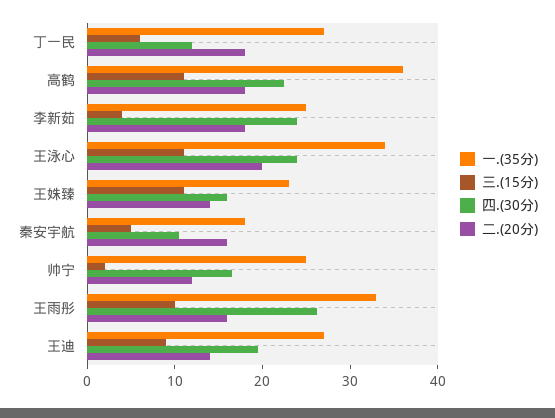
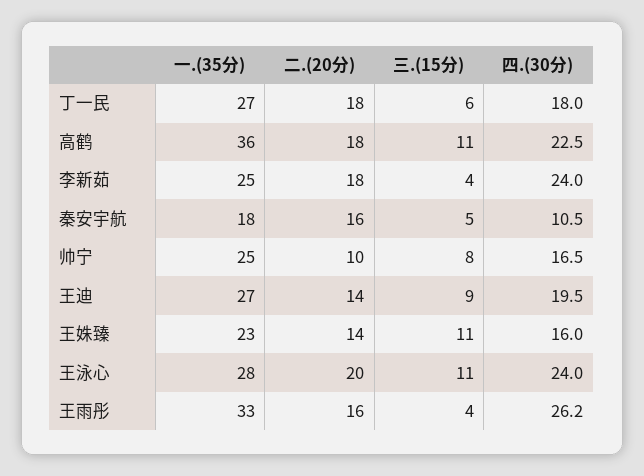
  {
    "一.(35分)": {
      "丁一民": 27,
      "高鹤": 36,
      "李新茹": 25,
-     "王泳心": 34,
+     "王泳心": 28,
      "王姝臻": 23,
      "秦安宇航": 18,
      "帅宁": 25,
      "王雨彤": 33,
      "王迪": 27
    },
    "三.(15分)": {
      "丁一民": 6,
      "高鹤": 11,
      "李新茹": 4,
      "王泳心": 11,
      "王姝臻": 11,
      "秦安宇航": 5,
-     "帅宁": 2,
+     "帅宁": 8,
-     "王雨彤": 10,
+     "王雨彤": 4,
      "王迪": 9
    },
    "四.(30分)": {
-     "丁一民": 12,
+     "丁一民": 18,
      "高鹤": 22.5,
      "李新茹": 24,
      "王泳心": 24,
      "王姝臻": 16,
      "秦安宇航": 10.5,
      "帅宁": 16.5,
      "王雨彤": 26.2,
      "王迪": 19.5
    },
    "二.(20分)": {
      "丁一民": 18,
      "高鹤": 18,
      "李新茹": 18,
      "王泳心": 20,
      "王姝臻": 14,
      "秦安宇航": 16,
-     "帅宁": 12,
+     "帅宁": 10,
      "王雨彤": 16,
      "王迪": 14
    }
  }

